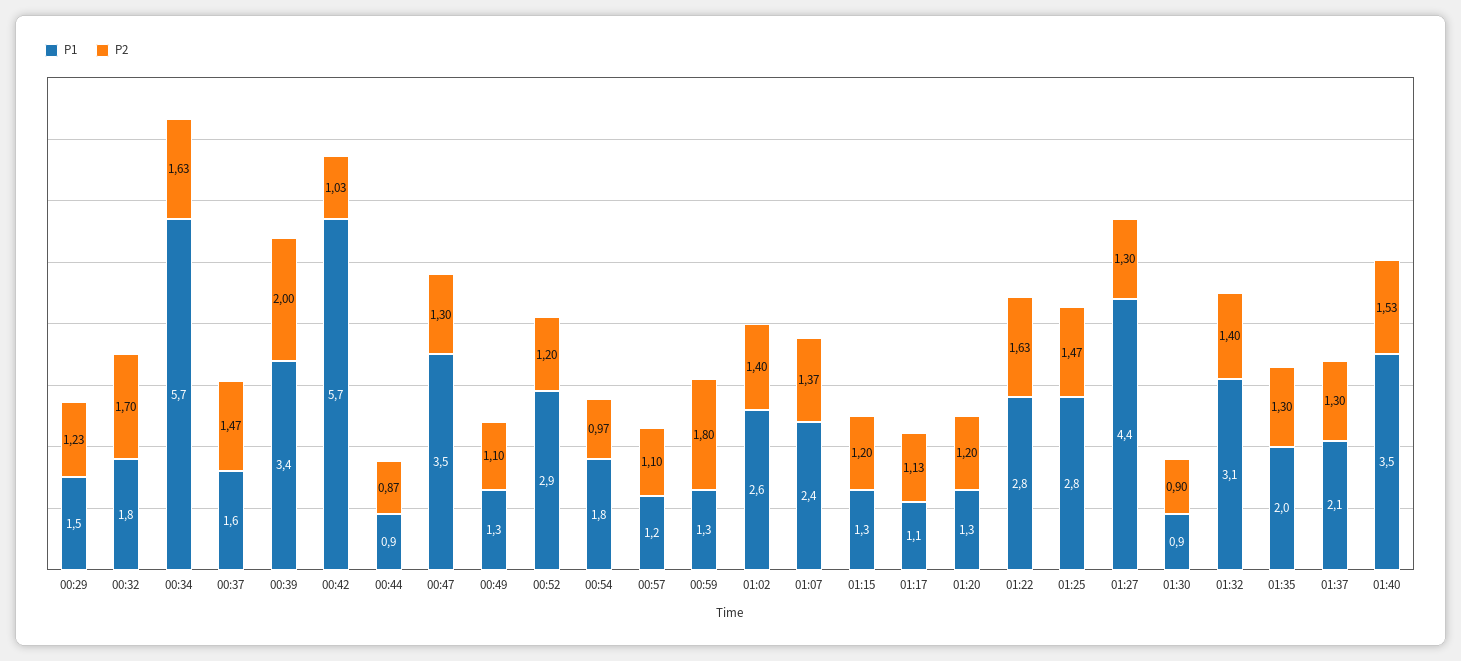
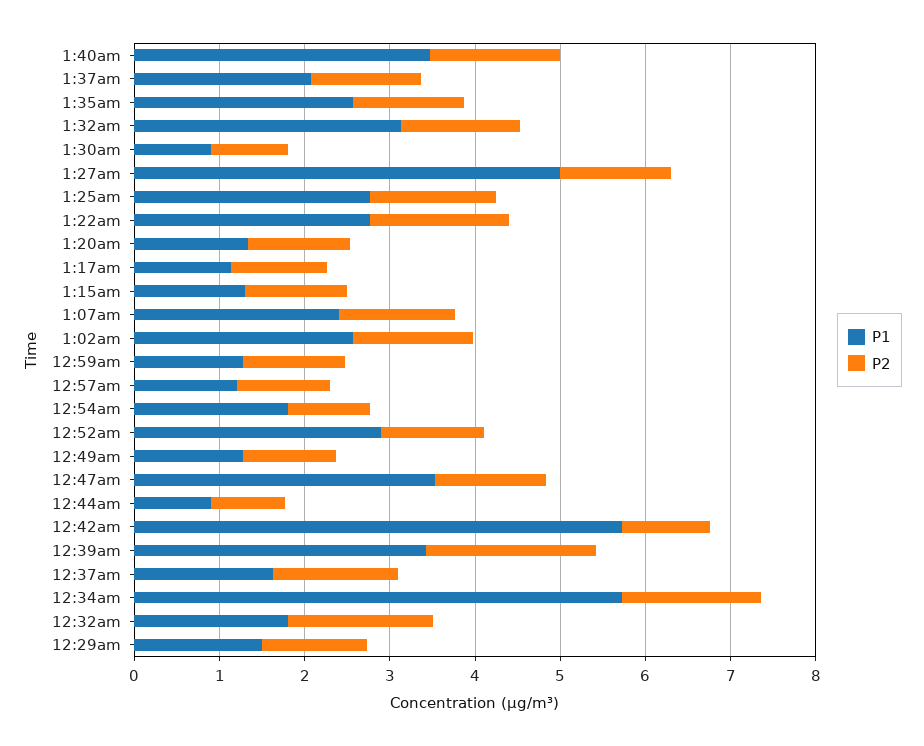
  {
    "P1": {
      "00:29": 1.5,
      "00:32": 1.8,
      "00:34": 5.7,
      "00:37": 1.6,
      "00:39": 3.4,
      "00:42": 5.7,
      "00:44": 0.9,
      "00:47": 3.5,
      "00:49": 1.3,
      "00:52": 2.9,
      "00:54": 1.8,
      "00:57": 1.2,
      "00:59": 1.3,
      "01:02": 2.6,
      "01:07": 2.4,
      "01:15": 1.3,
      "01:17": 1.1,
      "01:20": 1.3,
      "01:22": 2.8,
      "01:25": 2.8,
-     "01:27": 4.4,
+     "01:27": 5,
      "01:30": 0.9,
      "01:32": 3.1,
-     "01:35": 2,
+     "01:35": 2.6,
      "01:37": 2.1,
      "01:40": 3.5
    },
    "P2": {
      "00:29": 1.23,
      "00:32": 1.7,
      "00:34": 1.63,
      "00:37": 1.47,
      "00:39": 2,
      "00:42": 1.03,
      "00:44": 0.87,
      "00:47": 1.3,
      "00:49": 1.1,
      "00:52": 1.2,
      "00:54": 0.97,
      "00:57": 1.1,
-     "00:59": 1.8,
+     "00:59": 1.2,
      "01:02": 1.4,
      "01:07": 1.37,
      "01:15": 1.2,
      "01:17": 1.13,
      "01:20": 1.2,
      "01:22": 1.63,
      "01:25": 1.47,
      "01:27": 1.3,
      "01:30": 0.9,
      "01:32": 1.4,
      "01:35": 1.3,
      "01:37": 1.3,
      "01:40": 1.53
    }
  }

